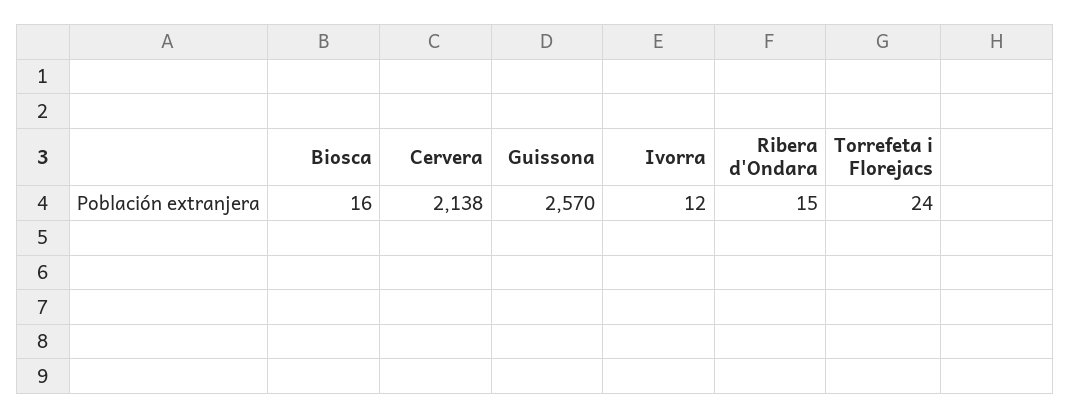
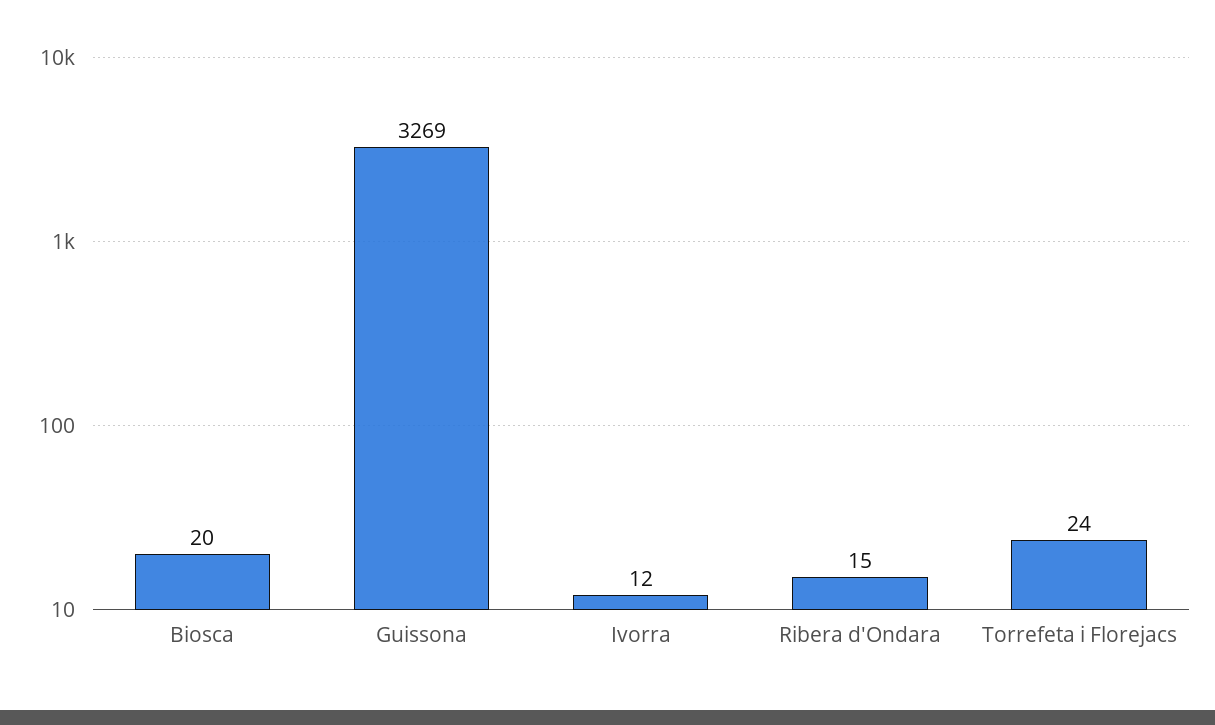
  {
-   "Biosca": 16,
+   "Biosca": 20,
-   "Cervera": 2138,
-   "Guissona": 2570,
+   "Guissona": 3269,
    "Ivorra": 12,
    "Ribera d'Ondara": 15,
    "Torrefeta i Florejacs": 24
  }

